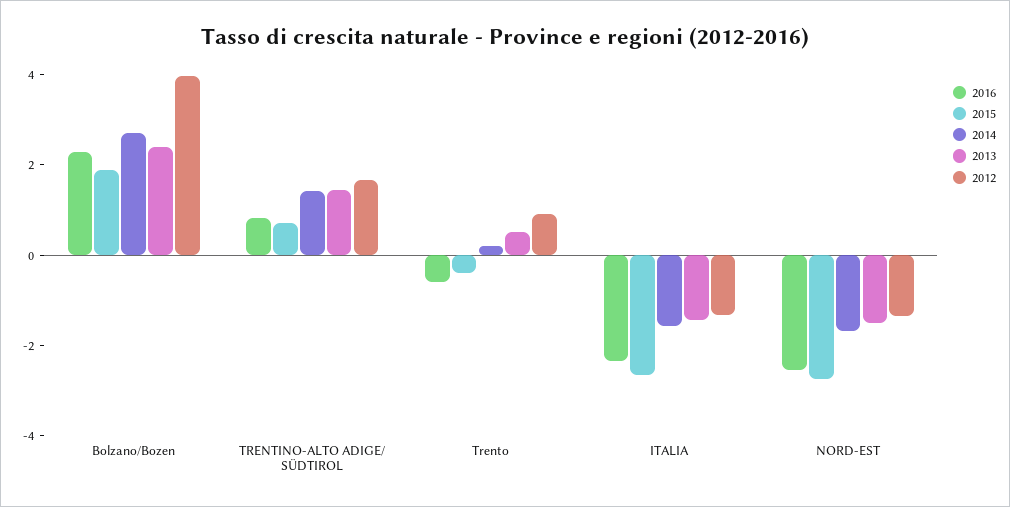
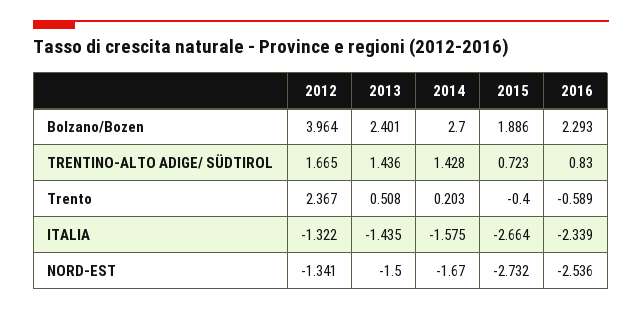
  {
    "2016": {
      "Bolzano/Bozen": 2.293,
      "TRENTINO-ALTO ADIGE/ SÜDTIROL": 0.83,
      "Trento": -0.589,
      "ITALIA": -2.339,
      "NORD-EST": -2.536
    },
    "2015": {
      "Bolzano/Bozen": 1.886,
      "TRENTINO-ALTO ADIGE/ SÜDTIROL": 0.723,
      "Trento": -0.4,
      "ITALIA": -2.664,
      "NORD-EST": -2.732
    },
    "2014": {
      "Bolzano/Bozen": 2.7,
      "TRENTINO-ALTO ADIGE/ SÜDTIROL": 1.428,
      "Trento": 0.203,
      "ITALIA": -1.575,
      "NORD-EST": -1.67
    },
    "2013": {
      "Bolzano/Bozen": 2.401,
      "TRENTINO-ALTO ADIGE/ SÜDTIROL": 1.436,
      "Trento": 0.508,
      "ITALIA": -1.435,
      "NORD-EST": -1.5
    },
    "2012": {
      "Bolzano/Bozen": 3.964,
      "TRENTINO-ALTO ADIGE/ SÜDTIROL": 1.665,
-     "Trento": 1,
+     "Trento": 2.367,
      "ITALIA": -1.322,
      "NORD-EST": -1.341
    }
  }

